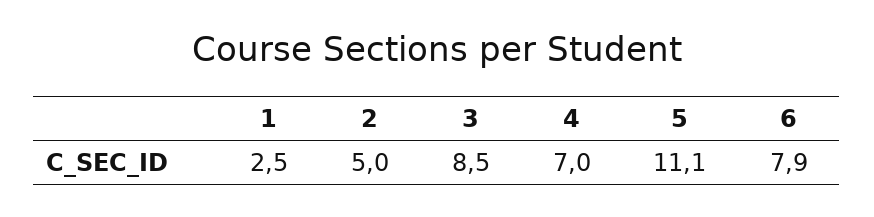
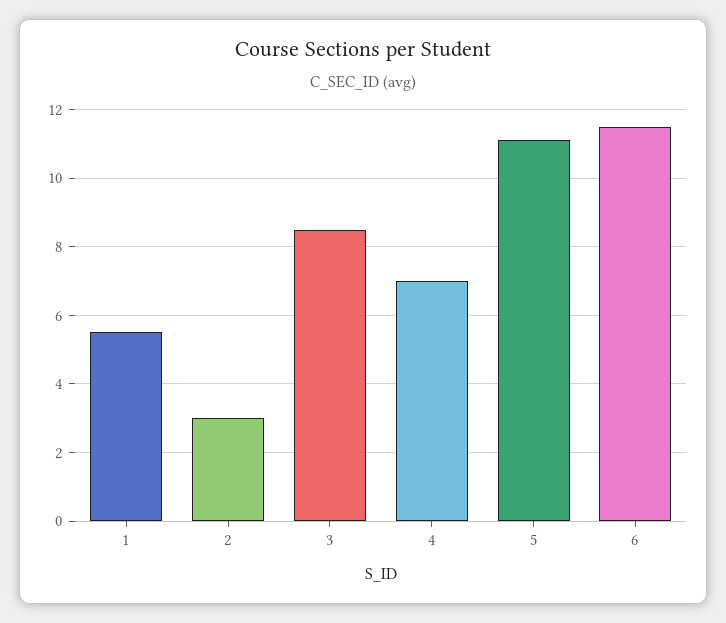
  {
-   "1": 2.5,
+   "1": 5.5,
-   "2": 5,
+   "2": 3,
    "3": 8.5,
    "4": 7,
    "5": 11.1,
-   "6": 7.9
+   "6": 11.5
  }

